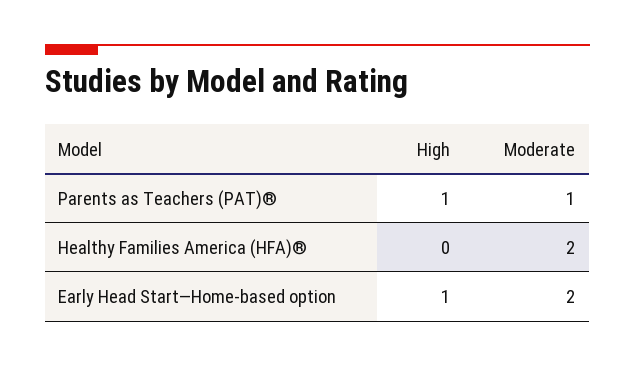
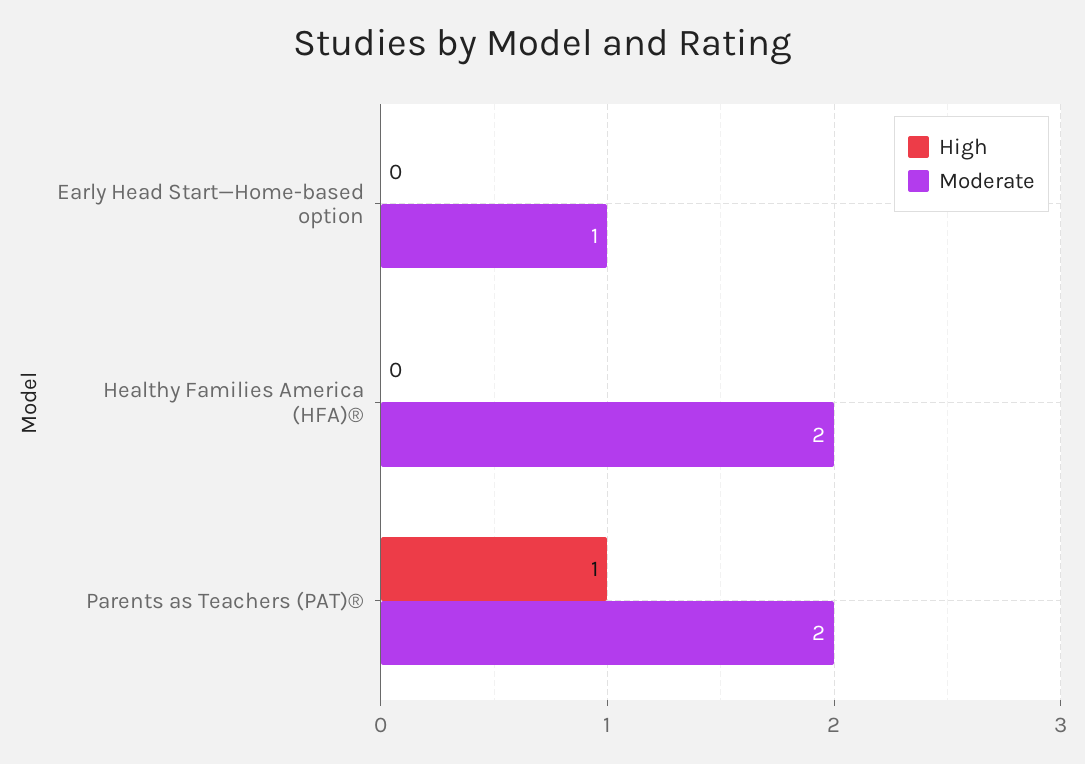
  {
    "High": {
      "Parents as Teachers (PAT)®": 1,
      "Healthy Families America (HFA)®": 0,
-     "Early Head Start—Home-based option": 1
+     "Early Head Start—Home-based option": 0
    },
    "Moderate": {
-     "Parents as Teachers (PAT)®": 1,
+     "Parents as Teachers (PAT)®": 2,
      "Healthy Families America (HFA)®": 2,
-     "Early Head Start—Home-based option": 2
+     "Early Head Start—Home-based option": 1
    }
  }

